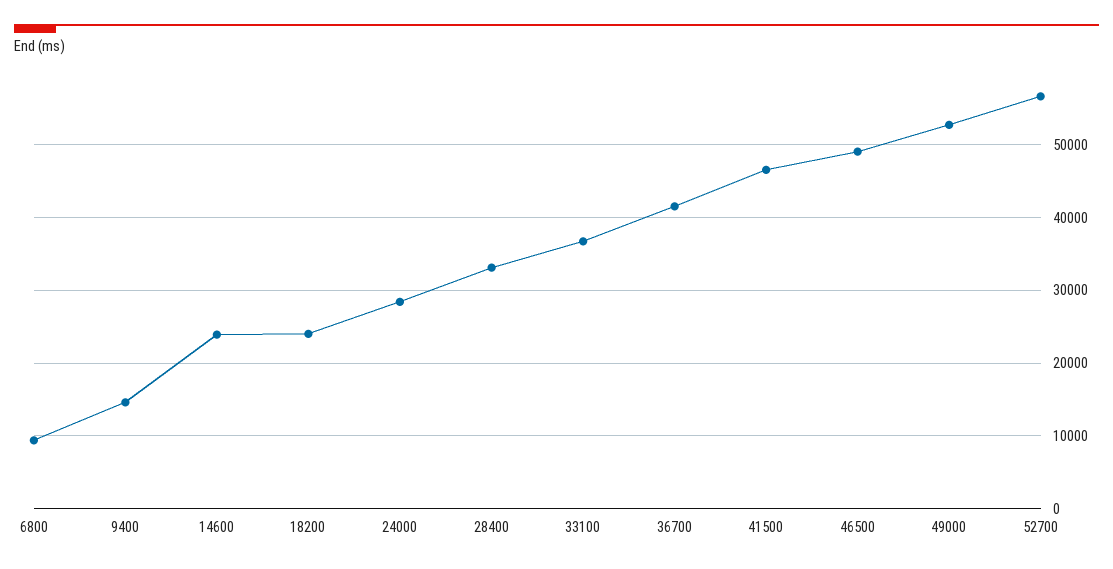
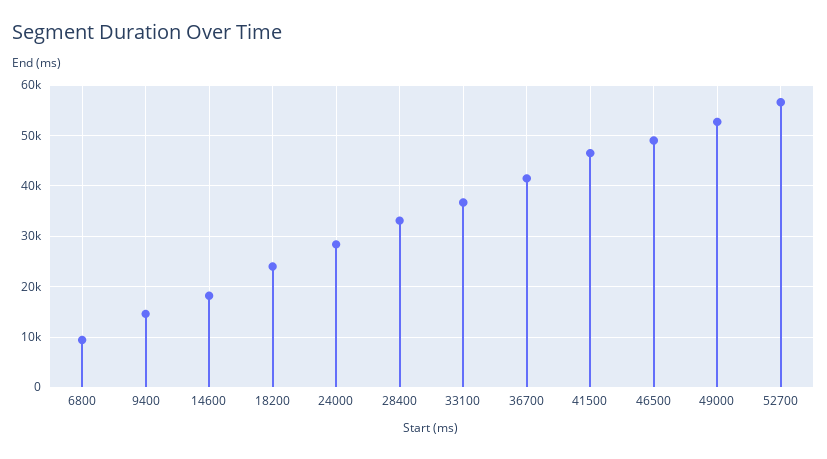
  {
    "6800": 9000,
    "9400": 15000,
-   "14600": 24000,
+   "14600": 18000,
    "18200": 24000,
    "24000": 28000,
    "28400": 33000,
    "33100": 37000,
    "36700": 42000,
    "41500": 47000,
    "46500": 49000,
    "49000": 53000,
    "52700": 57000
  }

